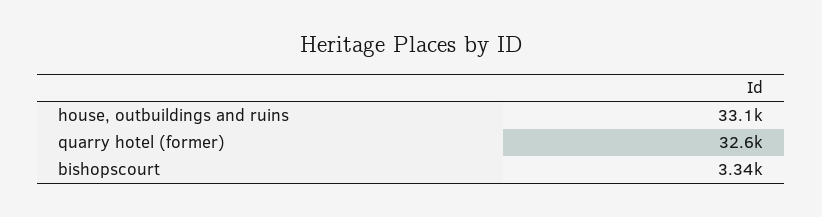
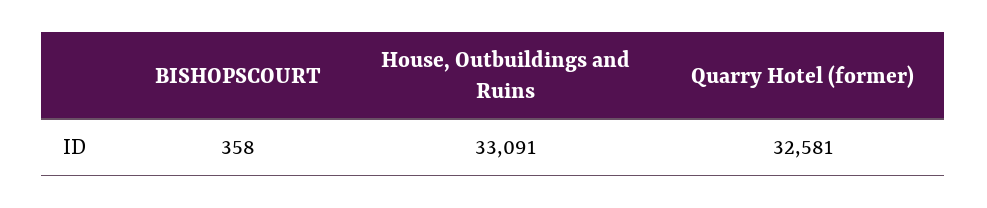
  {
    "house, outbuildings and ruins": 33091,
    "quarry hotel (former)": 32581,
-   "bishopscourt": 3340
+   "bishopscourt": 358
  }

